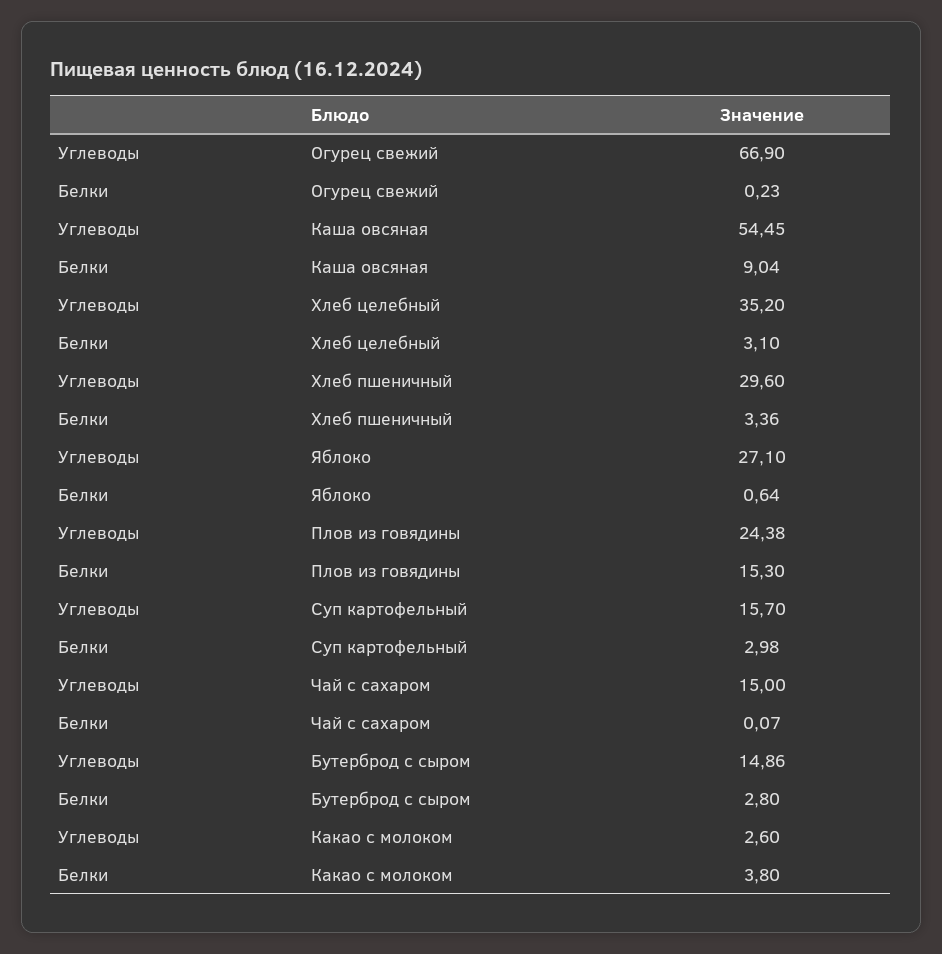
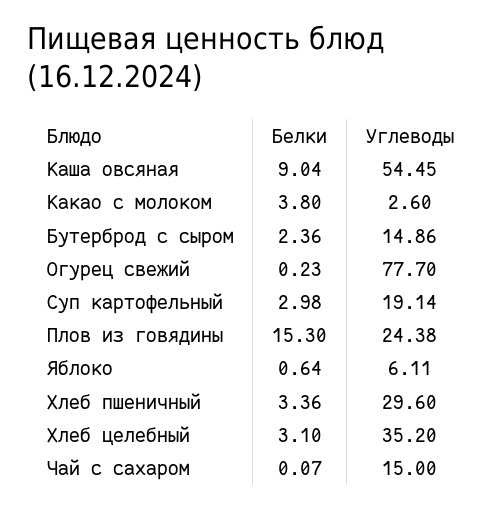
  {
    "Углеводы": {
-     "Огурец свежий": 66.9,
+     "Огурец свежий": 77.7,
      "Каша овсяная": 54.45,
      "Хлеб целебный": 35.2,
      "Хлеб пшеничный": 29.6,
-     "Яблоко": 27.1,
+     "Яблоко": 6.11,
      "Плов из говядины": 24.38,
-     "Суп картофельный": 15.7,
+     "Суп картофельный": 19.14,
      "Чай с сахаром": 15,
      "Бутерброд с сыром": 14.86,
      "Какао с молоком": 2.6
    },
    "Белки": {
      "Огурец свежий": 0.23,
      "Каша овсяная": 9.04,
      "Хлеб целебный": 3.1,
      "Хлеб пшеничный": 3.36,
      "Яблоко": 0.64,
      "Плов из говядины": 15.3,
      "Суп картофельный": 2.98,
      "Чай с сахаром": 0.07,
-     "Бутерброд с сыром": 2.8,
+     "Бутерброд с сыром": 2.36,
      "Какао с молоком": 3.8
    }
  }

